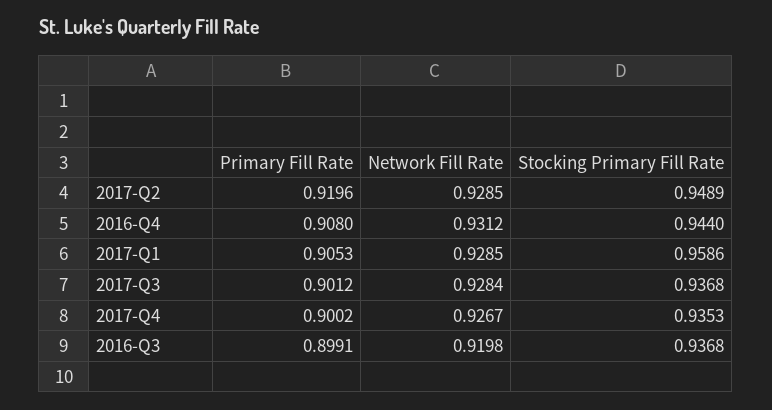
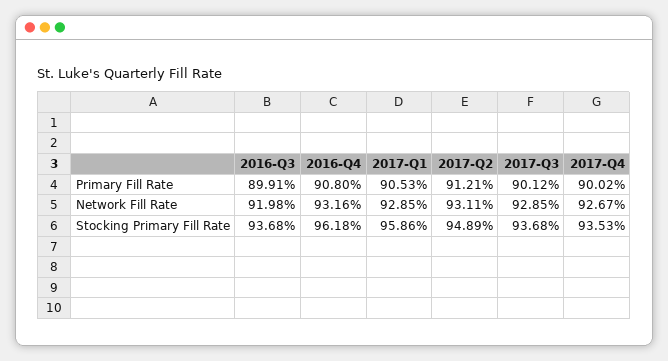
  {
    "Primary Fill Rate": {
-     "2017-Q2": 0.9196,
+     "2017-Q2": 0.9121,
      "2016-Q4": 0.908,
      "2017-Q1": 0.9053,
      "2017-Q3": 0.9012,
      "2017-Q4": 0.9002,
      "2016-Q3": 0.8991
    },
    "Network Fill Rate": {
-     "2017-Q2": 0.9285,
+     "2017-Q2": 0.9311,
-     "2016-Q4": 0.9312,
+     "2016-Q4": 0.9316,
      "2017-Q1": 0.9285,
-     "2017-Q3": 0.9284,
+     "2017-Q3": 0.9285,
      "2017-Q4": 0.9267,
      "2016-Q3": 0.9198
    },
    "Stocking Primary Fill Rate": {
      "2017-Q2": 0.9489,
-     "2016-Q4": 0.944,
+     "2016-Q4": 0.9618,
      "2017-Q1": 0.9586,
      "2017-Q3": 0.9368,
      "2017-Q4": 0.9353,
      "2016-Q3": 0.9368
    }
  }

